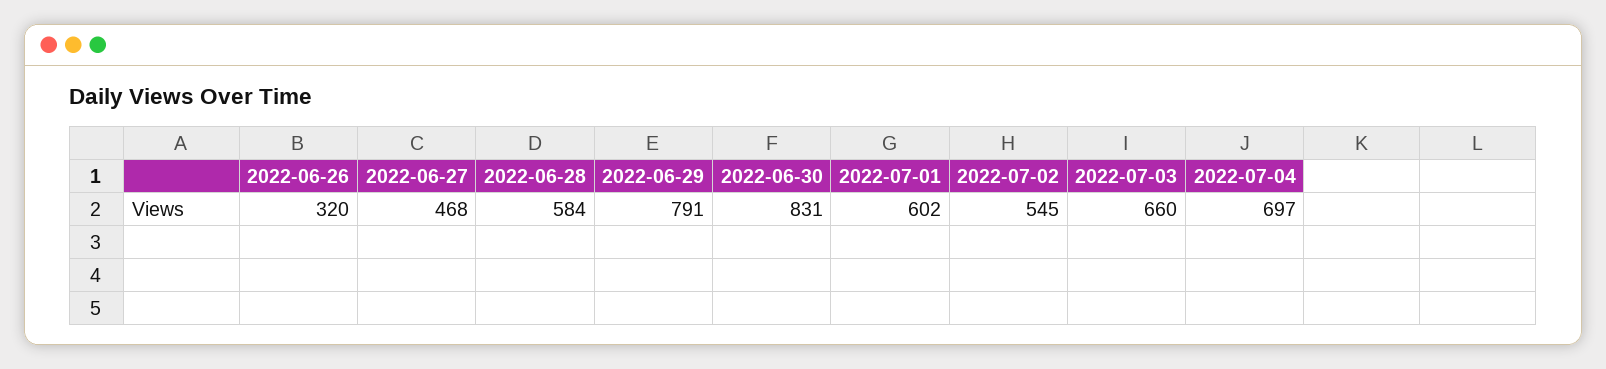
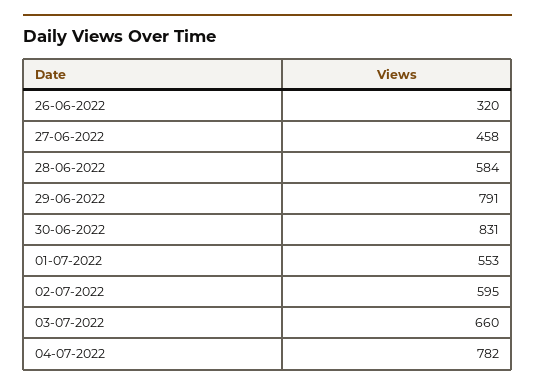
  {
    "2022-06-26": 320,
-   "2022-06-27": 468,
+   "2022-06-27": 458,
    "2022-06-28": 584,
    "2022-06-29": 791,
    "2022-06-30": 831,
-   "2022-07-01": 602,
+   "2022-07-01": 553,
-   "2022-07-02": 545,
+   "2022-07-02": 595,
    "2022-07-03": 660,
-   "2022-07-04": 697
+   "2022-07-04": 782
  }

